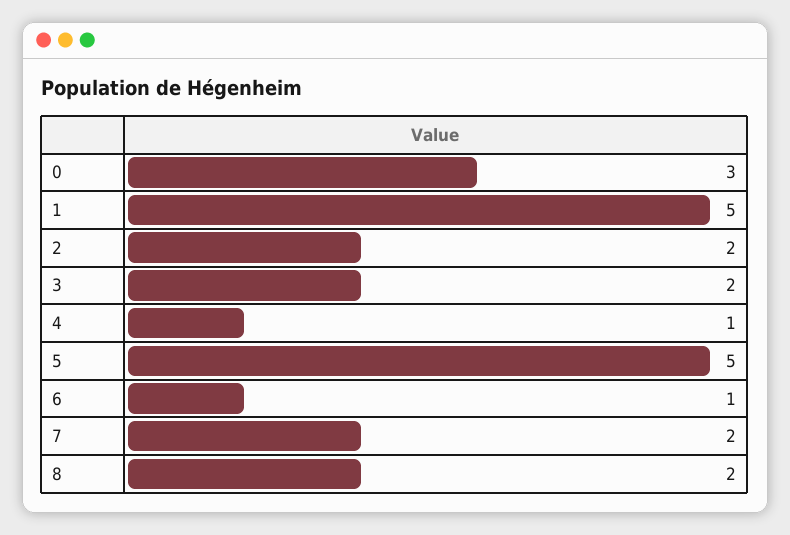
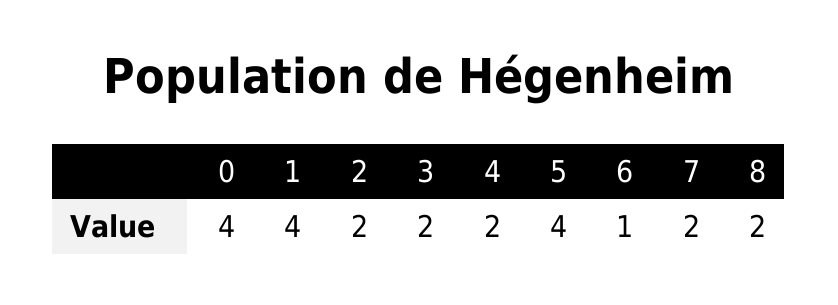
  {
-   "0": 3,
+   "0": 4,
-   "1": 5,
+   "1": 4,
    "2": 2,
    "3": 2,
-   "4": 1,
+   "4": 2,
-   "5": 5,
+   "5": 4,
    "6": 1,
    "7": 2,
    "8": 2
  }

